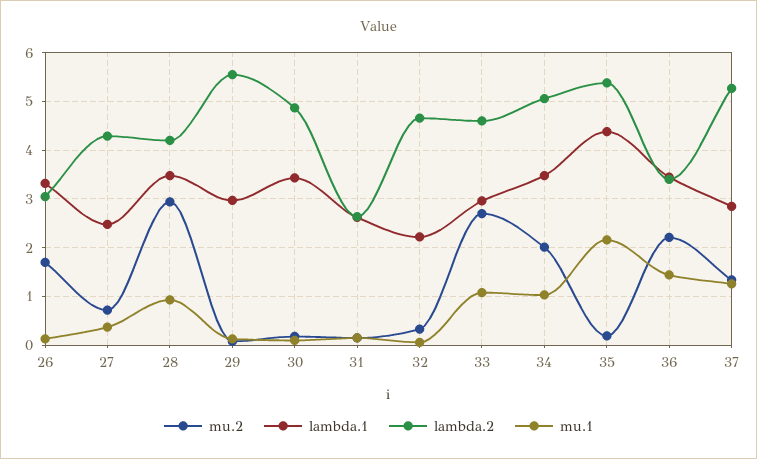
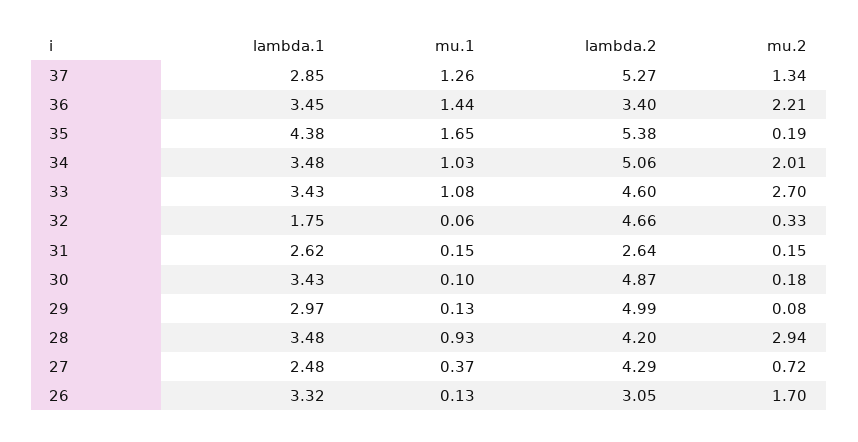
  {
    "mu.2": {
      "26": 1.7,
      "27": 0.72,
      "28": 2.94,
      "29": 0.08,
      "30": 0.18,
      "31": 0.15,
      "32": 0.33,
      "33": 2.7,
      "34": 2.01,
      "35": 0.19,
      "36": 2.21,
      "37": 1.34
    },
    "lambda.1": {
      "26": 3.32,
      "27": 2.48,
      "28": 3.48,
      "29": 2.97,
      "30": 3.43,
      "31": 2.62,
-     "32": 2.2,
+     "32": 1.75,
-     "33": 3,
+     "33": 3.43,
      "34": 3.48,
      "35": 4.38,
      "36": 3.45,
      "37": 2.85
    },
    "lambda.2": {
      "26": 3.05,
      "27": 4.29,
      "28": 4.2,
-     "29": 5.6,
+     "29": 4.99,
      "30": 4.87,
      "31": 2.64,
      "32": 4.66,
      "33": 4.6,
      "34": 5.06,
      "35": 5.38,
      "36": 3.4,
      "37": 5.27
    },
    "mu.1": {
      "26": 0.13,
      "27": 0.37,
      "28": 0.93,
      "29": 0.13,
      "30": 0.1,
      "31": 0.15,
      "32": 0.06,
      "33": 1.08,
      "34": 1.03,
-     "35": 2.2,
+     "35": 1.65,
      "36": 1.44,
      "37": 1.26
    }
  }

